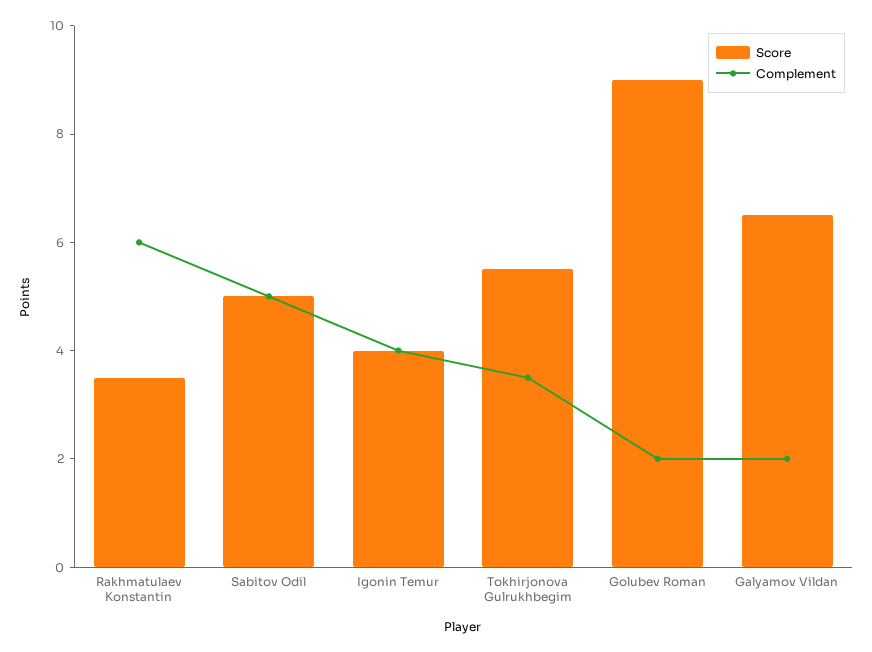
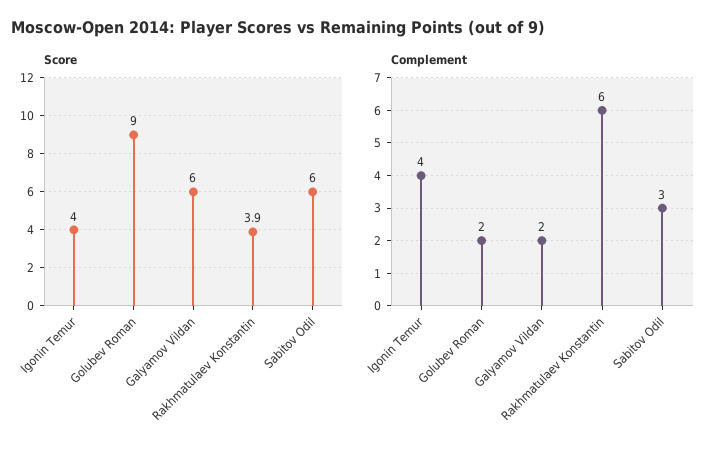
  {
    "Score": {
-     "Rakhmatulaev Konstantin": 3.5,
+     "Rakhmatulaev Konstantin": 3.9,
-     "Sabitov Odil": 5,
+     "Sabitov Odil": 6,
      "Igonin Temur": 4,
-     "Tokhirjonova Gulrukhbegim": 5.5,
      "Golubev Roman": 9,
-     "Galyamov Vildan": 6.5
+     "Galyamov Vildan": 6
    },
    "Complement": {
      "Rakhmatulaev Konstantin": 6,
-     "Sabitov Odil": 5,
+     "Sabitov Odil": 3,
      "Igonin Temur": 4,
-     "Tokhirjonova Gulrukhbegim": 3.5,
      "Golubev Roman": 2,
      "Galyamov Vildan": 2
    }
  }

